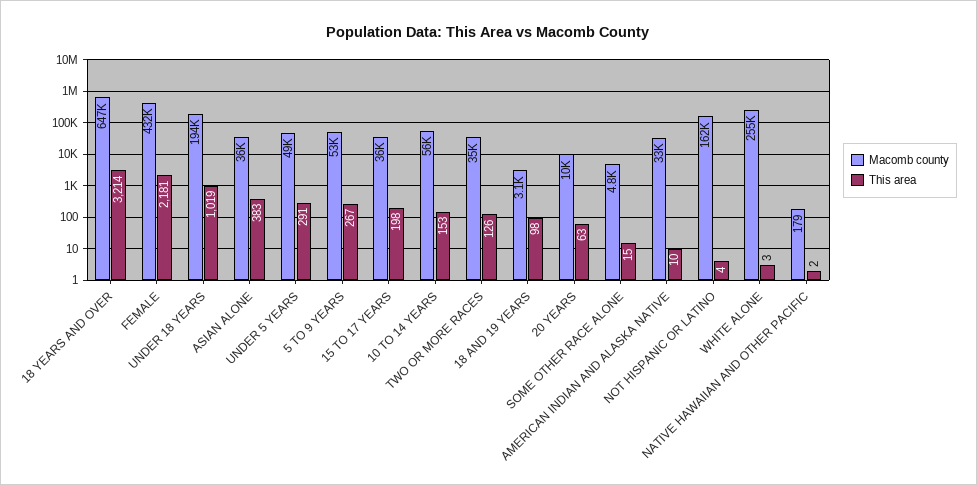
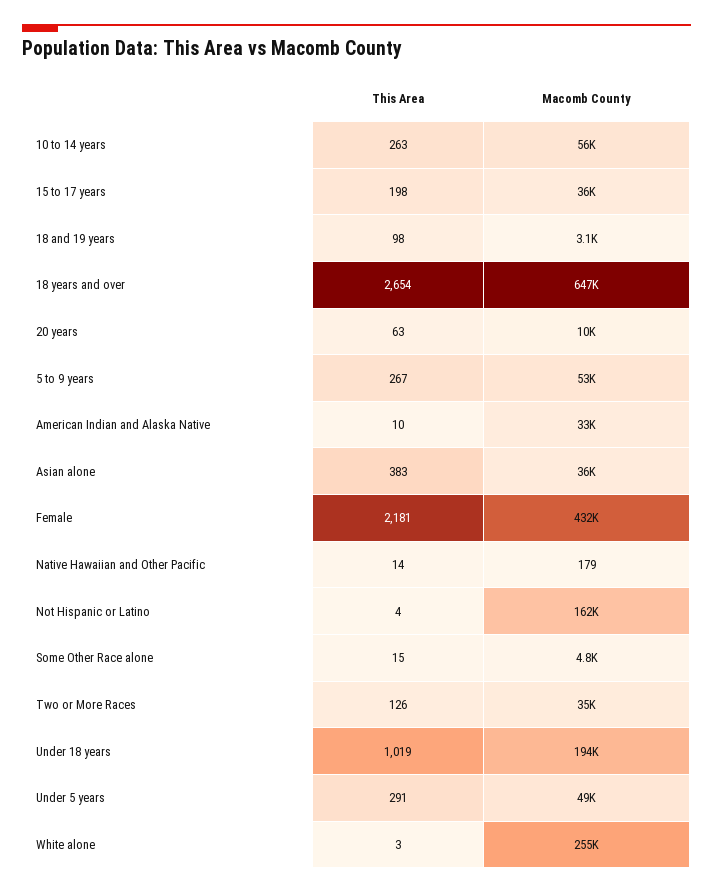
  {
    "Macomb county": {
      "18 YEARS AND OVER": 647000,
      "FEMALE": 432000,
      "UNDER 18 YEARS": 194000,
      "ASIAN ALONE": 36000,
      "UNDER 5 YEARS": 49000,
      "5 TO 9 YEARS": 53000,
      "15 TO 17 YEARS": 36000,
      "10 TO 14 YEARS": 56000,
      "TWO OR MORE RACES": 35000,
      "18 AND 19 YEARS": 3100,
      "20 YEARS": 10000,
      "SOME OTHER RACE ALONE": 4800,
      "AMERICAN INDIAN AND ALASKA NATIVE": 33000,
      "NOT HISPANIC OR LATINO": 162000,
      "WHITE ALONE": 255000,
      "NATIVE HAWAIIAN AND OTHER PACIFIC": 179
    },
    "This area": {
-     "18 YEARS AND OVER": 3214,
+     "18 YEARS AND OVER": 2654,
      "FEMALE": 2181,
      "UNDER 18 YEARS": 1019,
      "ASIAN ALONE": 383,
      "UNDER 5 YEARS": 291,
      "5 TO 9 YEARS": 267,
      "15 TO 17 YEARS": 198,
-     "10 TO 14 YEARS": 153,
+     "10 TO 14 YEARS": 263,
      "TWO OR MORE RACES": 126,
      "18 AND 19 YEARS": 98,
      "20 YEARS": 63,
      "SOME OTHER RACE ALONE": 15,
      "AMERICAN INDIAN AND ALASKA NATIVE": 10,
      "NOT HISPANIC OR LATINO": 4,
      "WHITE ALONE": 3,
-     "NATIVE HAWAIIAN AND OTHER PACIFIC": 2
+     "NATIVE HAWAIIAN AND OTHER PACIFIC": 14
    }
  }

